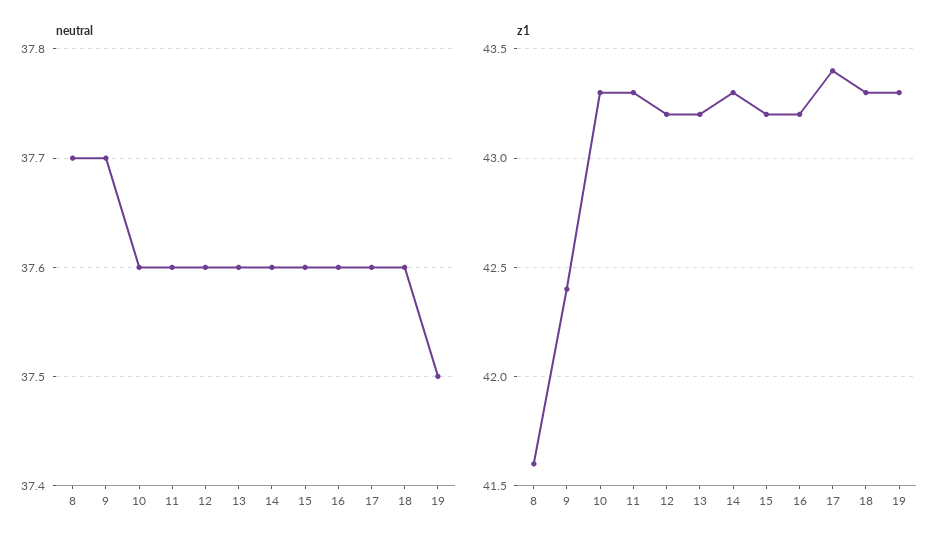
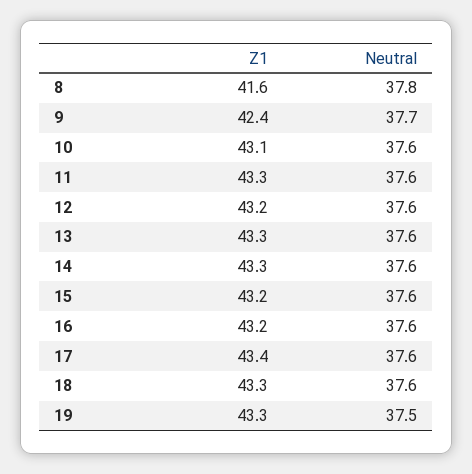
  {
    "neutral": {
-     "8": 37.7,
+     "8": 37.8,
      "9": 37.7,
      "10": 37.6,
      "11": 37.6,
      "12": 37.6,
      "13": 37.6,
      "14": 37.6,
      "15": 37.6,
      "16": 37.6,
      "17": 37.6,
      "18": 37.6,
      "19": 37.5
    },
    "z1": {
      "8": 41.6,
      "9": 42.4,
-     "10": 43.3,
+     "10": 43.1,
      "11": 43.3,
      "12": 43.2,
-     "13": 43.2,
+     "13": 43.3,
      "14": 43.3,
      "15": 43.2,
      "16": 43.2,
      "17": 43.4,
      "18": 43.3,
      "19": 43.3
    }
  }

